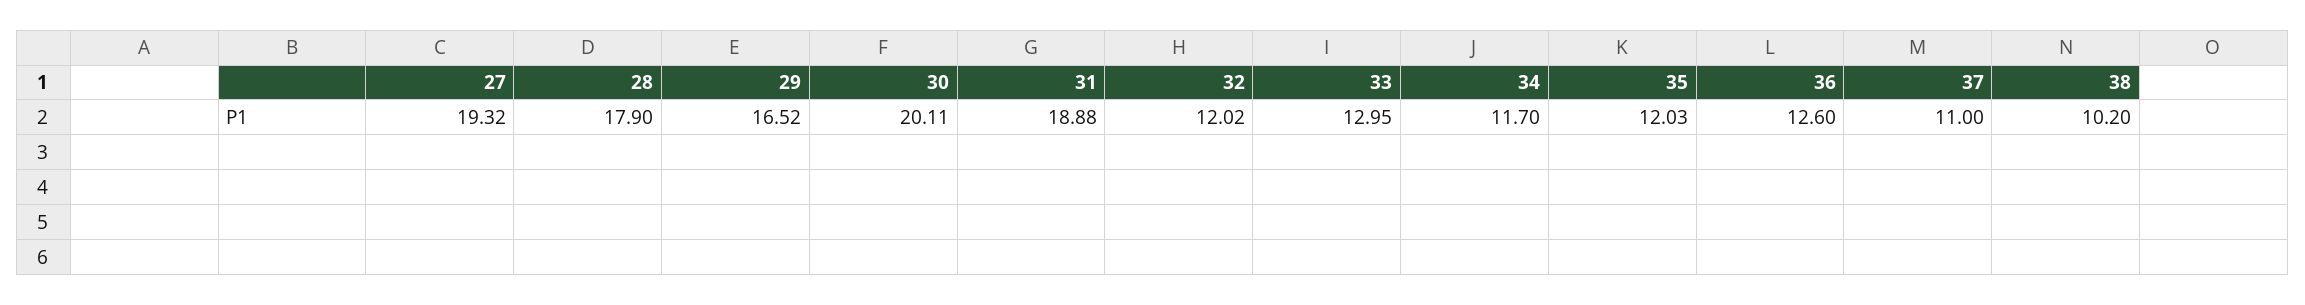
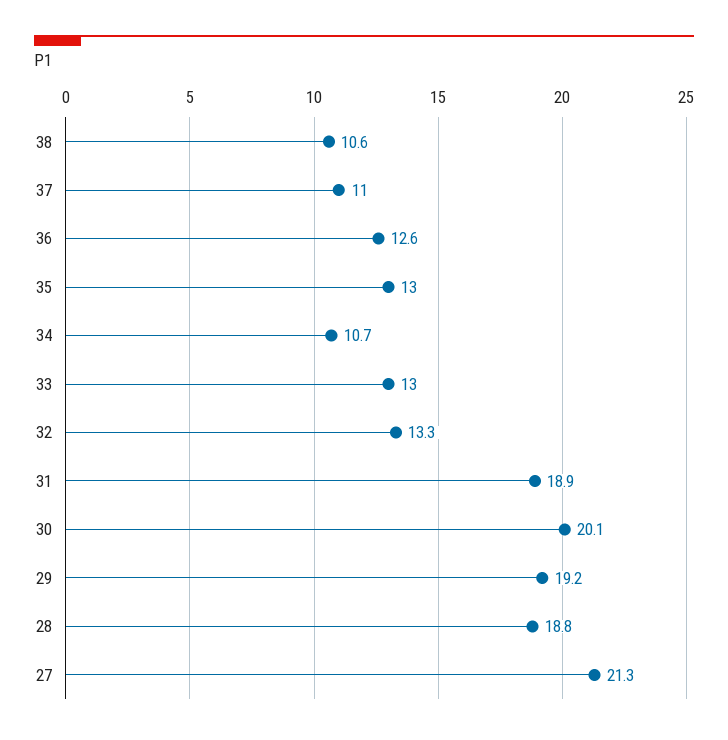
  {
-   "27": 19.32,
+   "27": 21.3,
-   "28": 17.9,
+   "28": 18.8,
-   "29": 16.52,
+   "29": 19.2,
    "30": 20.11,
    "31": 18.88,
-   "32": 12.02,
+   "32": 13.3,
    "33": 12.95,
-   "34": 11.7,
+   "34": 10.7,
-   "35": 12.03,
+   "35": 13,
    "36": 12.6,
    "37": 11,
-   "38": 10.2
+   "38": 10.6
  }

